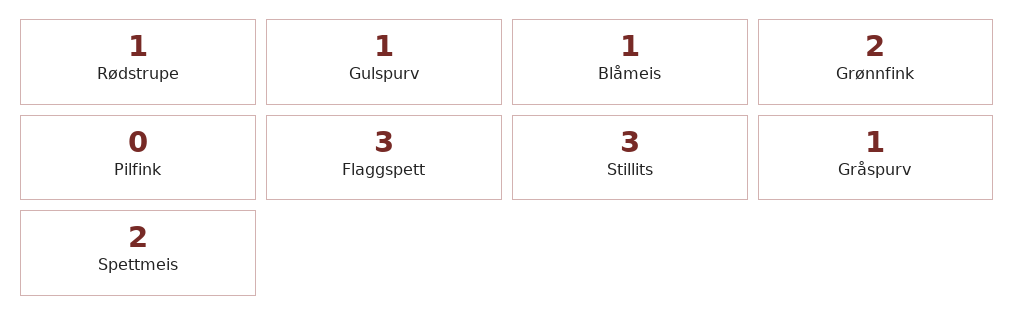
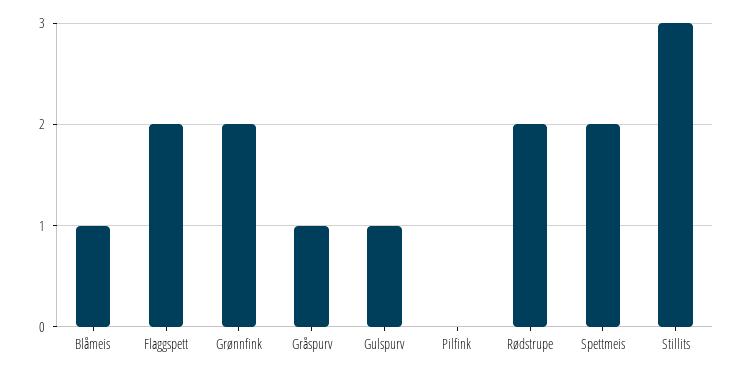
  {
-   "Rødstrupe": 1,
+   "Rødstrupe": 2,
    "Gulspurv": 1,
    "Blåmeis": 1,
    "Grønnfink": 2,
    "Pilfink": 0,
-   "Flaggspett": 3,
+   "Flaggspett": 2,
    "Stillits": 3,
    "Gråspurv": 1,
    "Spettmeis": 2
  }

